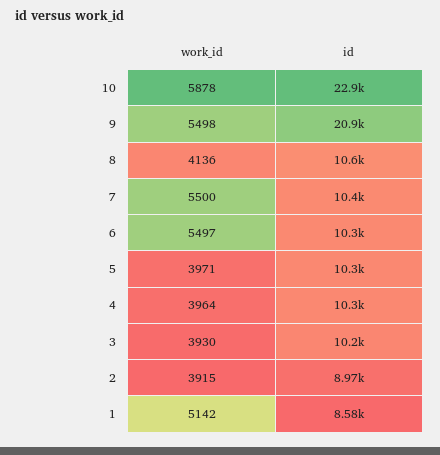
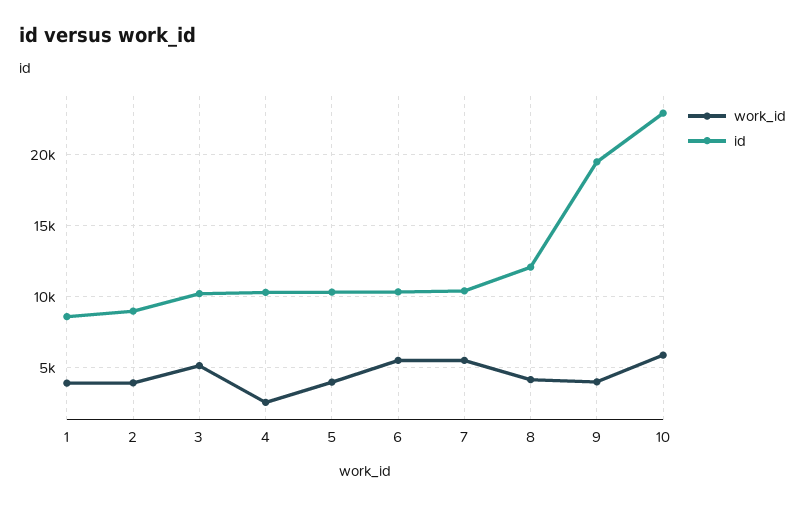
  {
    "work_id": {
      "10": 5878,
-     "9": 5498,
+     "9": 4000,
      "8": 4136,
      "7": 5500,
      "6": 5497,
      "5": 3971,
-     "4": 3964,
+     "4": 2500,
-     "3": 3930,
+     "3": 5000,
      "2": 3915,
-     "1": 5142
+     "1": 4000
    },
    "id": {
      "10": 22900,
-     "9": 20900,
+     "9": 19500,
-     "8": 10600,
+     "8": 12000,
      "7": 10400,
      "6": 10300,
      "5": 10300,
      "4": 10300,
      "3": 10200,
      "2": 8970,
      "1": 8580
    }
  }

